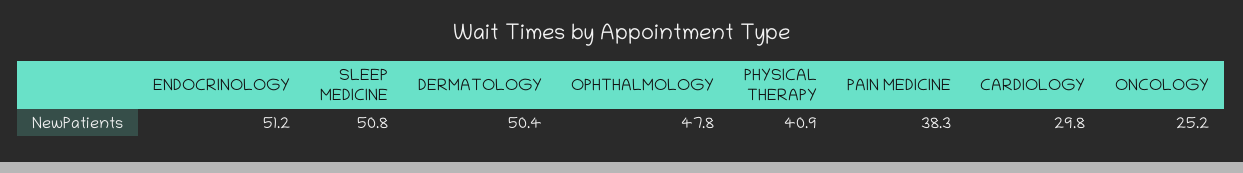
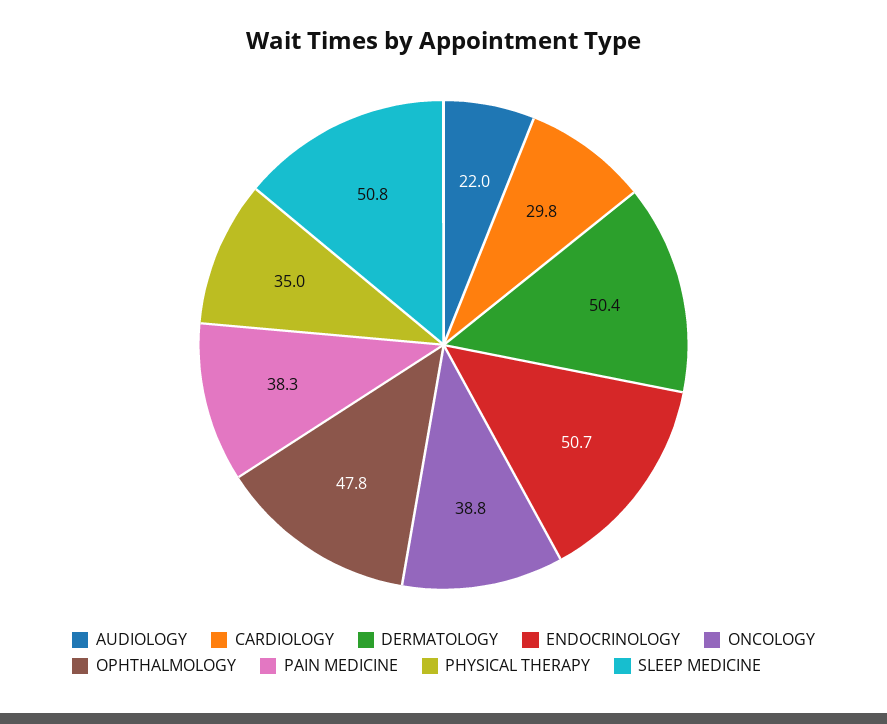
  {
-   "ENDOCRINOLOGY": 51.2,
+   "ENDOCRINOLOGY": 50.7,
    "SLEEP MEDICINE": 50.8,
    "DERMATOLOGY": 50.4,
    "OPHTHALMOLOGY": 47.8,
-   "PHYSICAL THERAPY": 40.9,
+   "PHYSICAL THERAPY": 35,
    "PAIN MEDICINE": 38.3,
    "CARDIOLOGY": 29.8,
-   "ONCOLOGY": 25.2
+   "ONCOLOGY": 38.8,
+   "AUDIOLOGY": 22
  }

